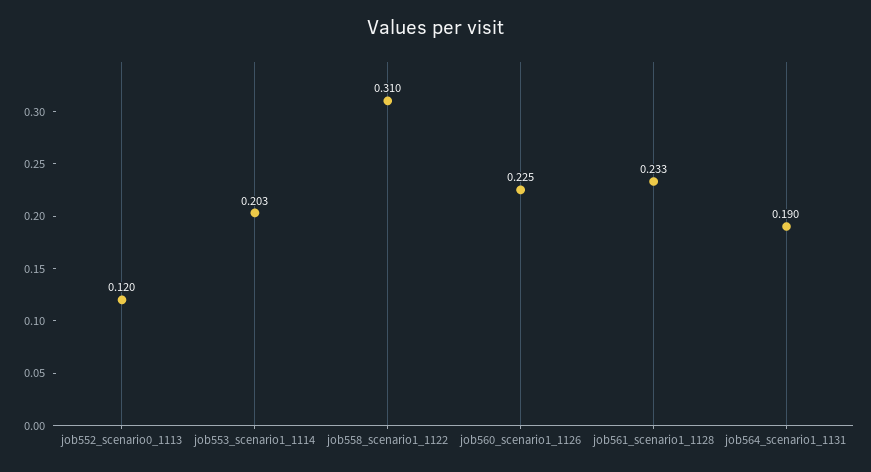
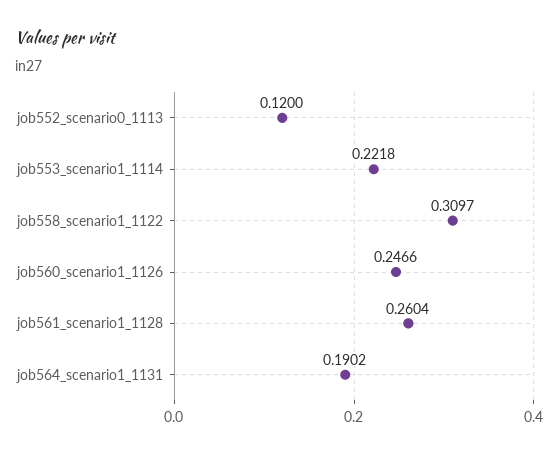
  {
    "job552_scenario0_1113": 0.12,
-   "job553_scenario1_1114": 0.203,
+   "job553_scenario1_1114": 0.2218,
    "job558_scenario1_1122": 0.3097,
-   "job560_scenario1_1126": 0.225,
+   "job560_scenario1_1126": 0.2466,
-   "job561_scenario1_1128": 0.233,
+   "job561_scenario1_1128": 0.2604,
    "job564_scenario1_1131": 0.1902
  }

